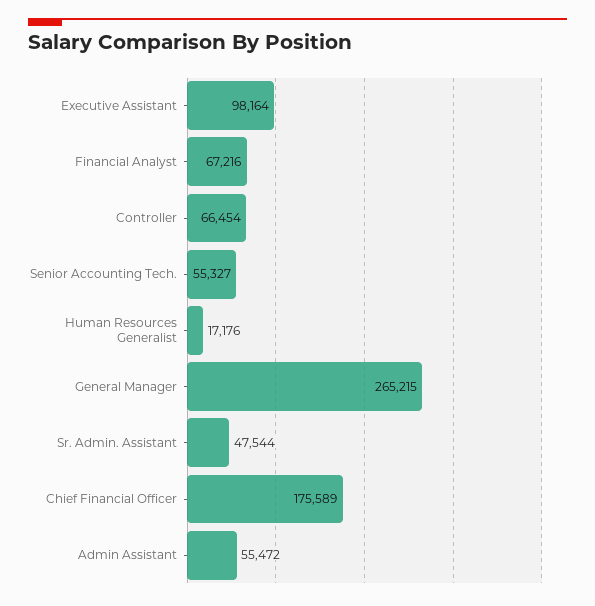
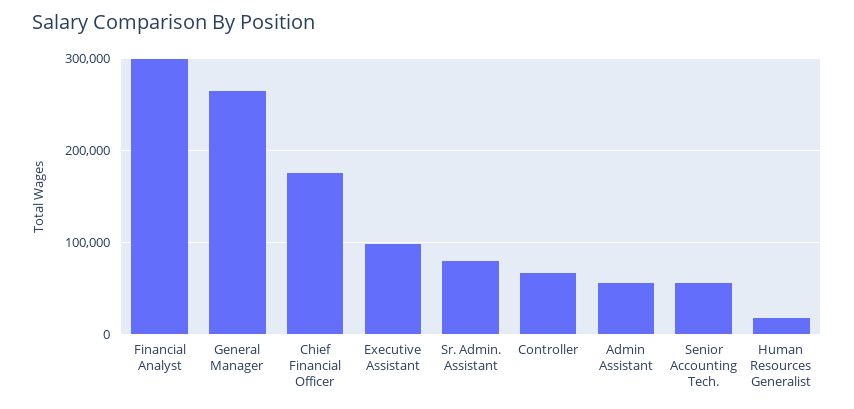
  {
    "Executive Assistant": 98164,
-   "Financial Analyst": 67216,
+   "Financial Analyst": 300000,
    "Controller": 66454,
    "Senior Accounting Tech.": 55327,
    "Human Resources Generalist": 17176,
    "General Manager": 265215,
-   "Sr. Admin. Assistant": 47544,
+   "Sr. Admin. Assistant": 80000,
    "Chief Financial Officer": 175589,
    "Admin Assistant": 55472
  }

